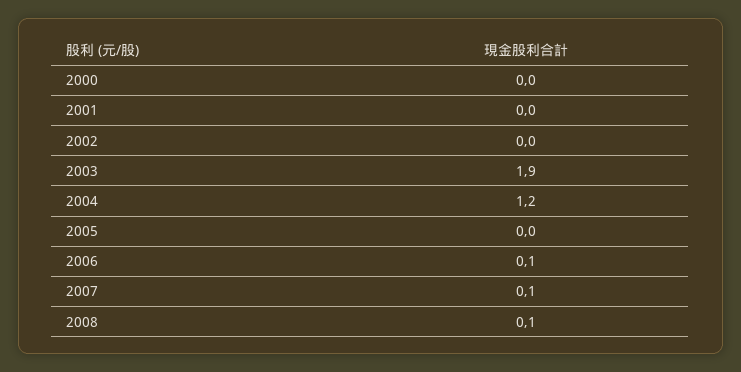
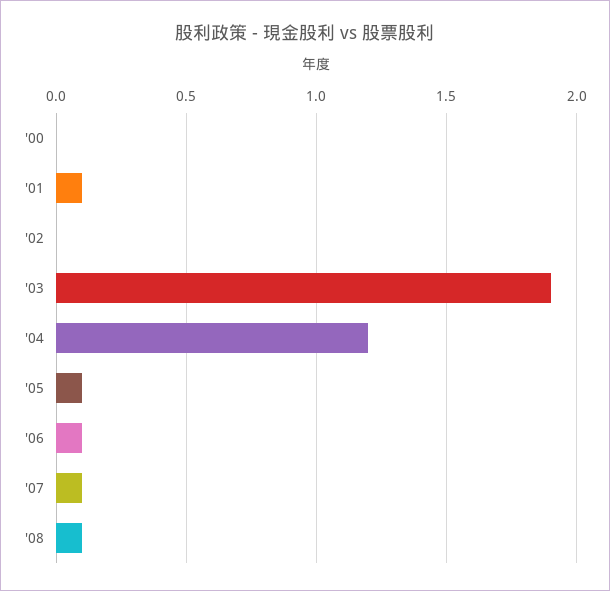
  {
    "2000": 0,
-   "2001": 0,
+   "2001": 0.1,
    "2002": 0,
    "2003": 1.9,
    "2004": 1.2,
-   "2005": 0,
+   "2005": 0.1,
    "2006": 0.1,
    "2007": 0.1,
    "2008": 0.1
  }

